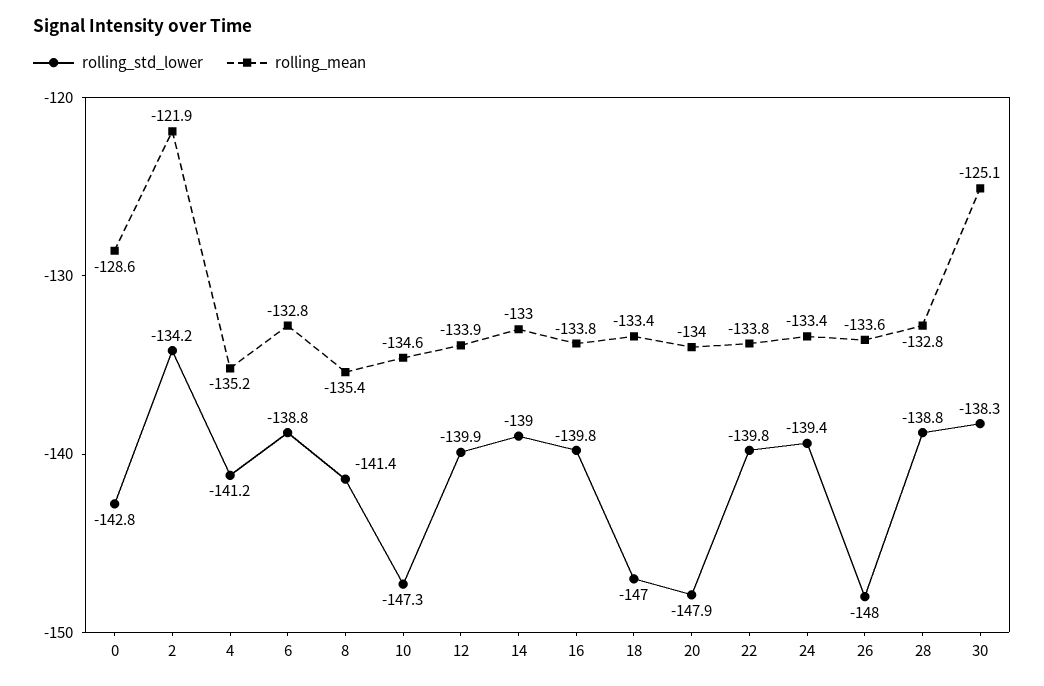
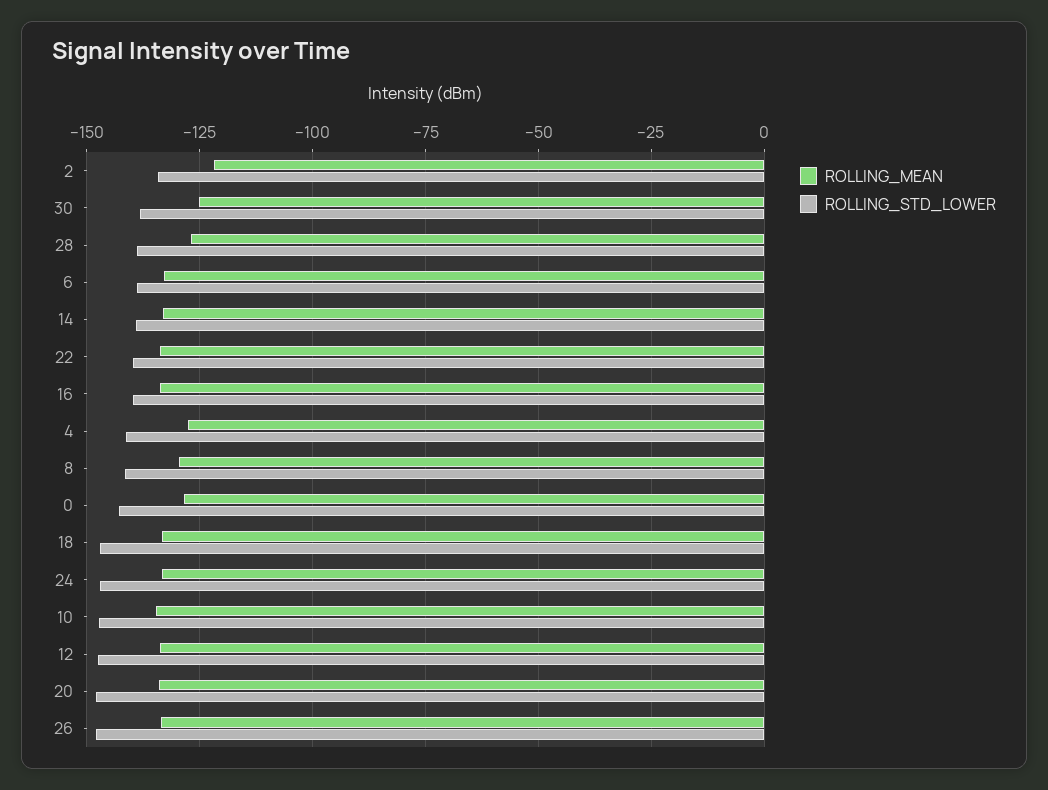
  {
    "rolling_std_lower": {
      "0": -142.8,
      "2": -134.2,
      "4": -141.2,
      "6": -138.8,
      "8": -141.4,
      "10": -147.3,
-     "12": -139.9,
+     "12": -147.5,
      "14": -139,
      "16": -139.8,
      "18": -147,
      "20": -147.9,
      "22": -139.8,
-     "24": -139.4,
+     "24": -147.5,
      "26": -148,
      "28": -138.8,
      "30": -138.3
    },
    "rolling_mean": {
      "0": -128.6,
      "2": -121.9,
-     "4": -135.2,
+     "4": -127.5,
      "6": -132.8,
-     "8": -135.4,
+     "8": -130,
      "10": -134.6,
      "12": -133.9,
      "14": -133,
      "16": -133.8,
      "18": -133.4,
      "20": -134,
      "22": -133.8,
      "24": -133.4,
      "26": -133.6,
-     "28": -132.8,
+     "28": -127.5,
      "30": -125.1
    }
  }

